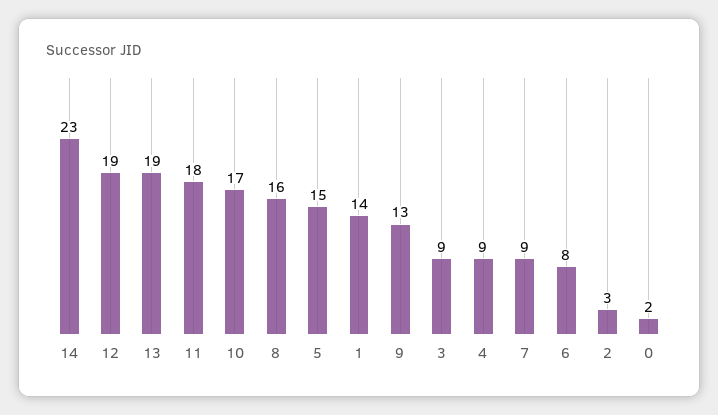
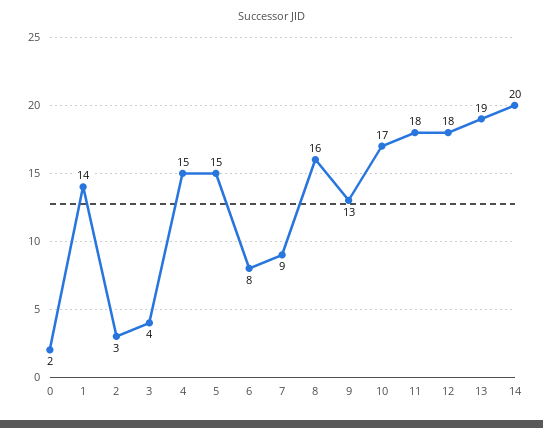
  {
-   "14": 23,
+   "14": 20,
-   "12": 19,
+   "12": 18,
    "13": 19,
    "11": 18,
    "10": 17,
    "8": 16,
    "5": 15,
    "1": 14,
    "9": 13,
-   "3": 9,
+   "3": 4,
-   "4": 9,
+   "4": 15,
    "7": 9,
    "6": 8,
    "2": 3,
    "0": 2
  }

